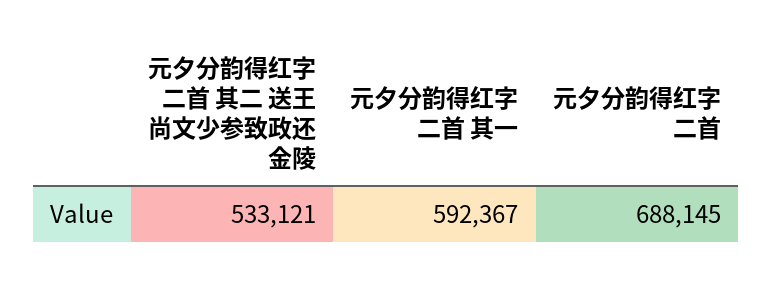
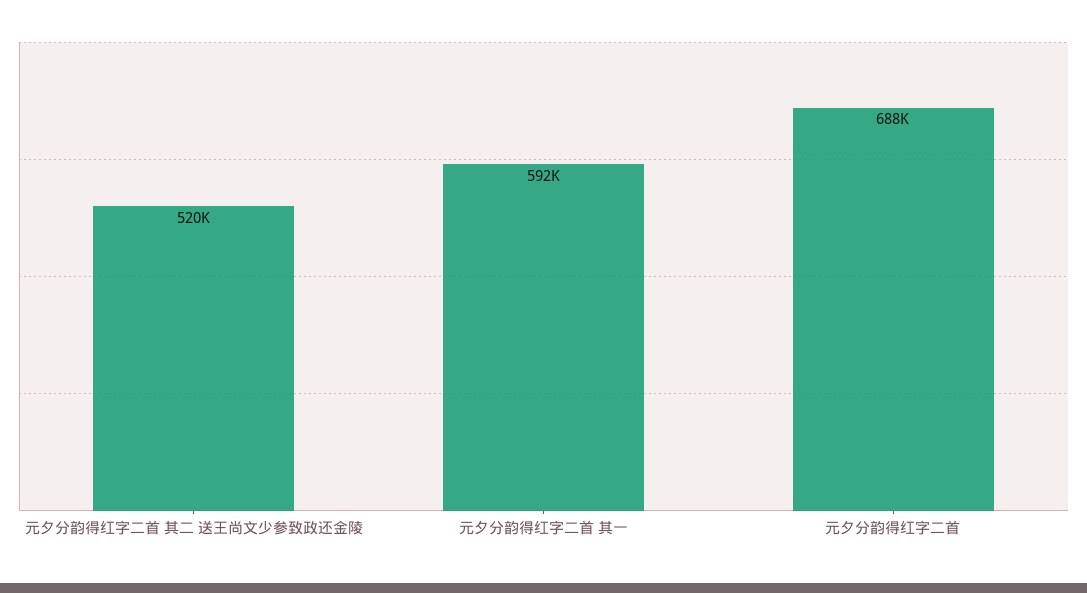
  {
-   "元夕分韵得红字二首 其二 送王尚文少参致政还金陵": 533121,
+   "元夕分韵得红字二首 其二 送王尚文少参致政还金陵": 520000,
    "元夕分韵得红字二首 其一": 592367,
    "元夕分韵得红字二首": 688145
  }

